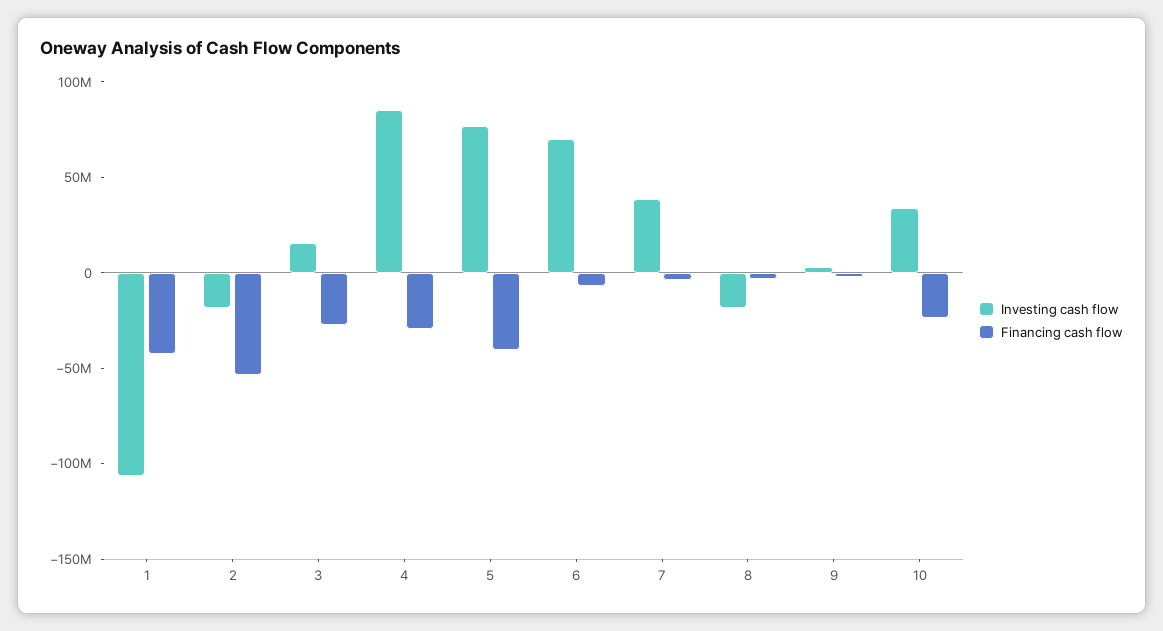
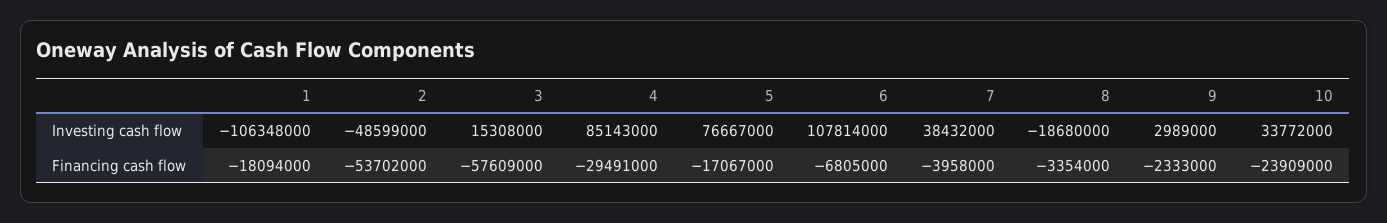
  {
    "Investing cash flow": {
      "1": -106348000,
-     "2": -20000000,
+     "2": -48599000,
      "3": 15308000,
      "4": 85143000,
      "5": 76667000,
-     "6": 70000000,
+     "6": 107814000,
      "7": 38432000,
      "8": -18680000,
      "9": 2989000,
      "10": 33772000
    },
    "Financing cash flow": {
-     "1": -40000000,
+     "1": -18094000,
      "2": -53702000,
-     "3": -30000000,
+     "3": -57609000,
      "4": -29491000,
-     "5": -40000000,
+     "5": -17067000,
      "6": -6805000,
      "7": -3958000,
      "8": -3354000,
      "9": -2333000,
      "10": -23909000
    }
  }

